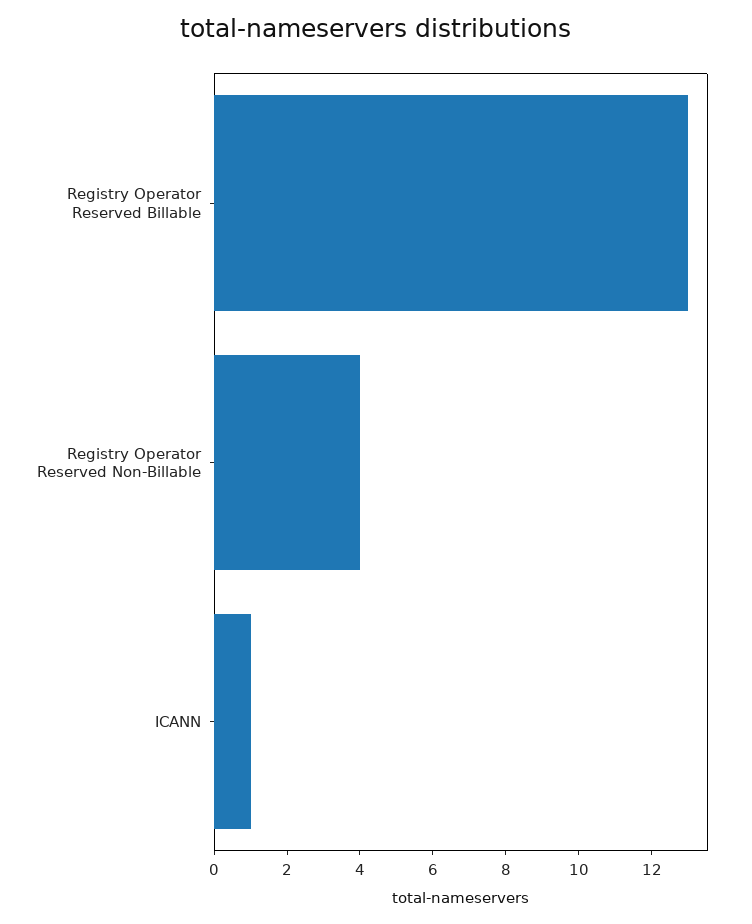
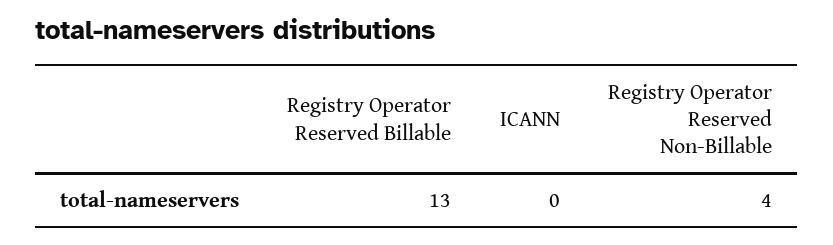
  {
    "Registry Operator Reserved Billable": 13,
    "Registry Operator Reserved Non-Billable": 4,
-   "ICANN": 1
+   "ICANN": 0
  }

